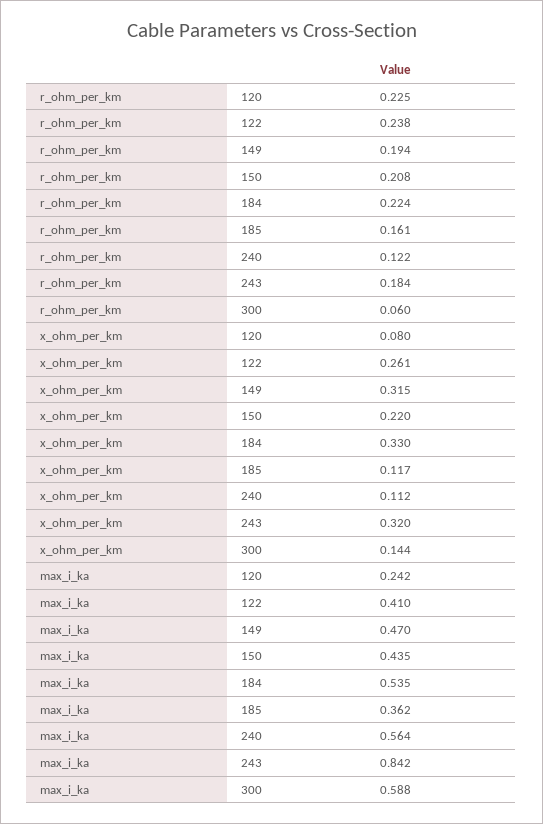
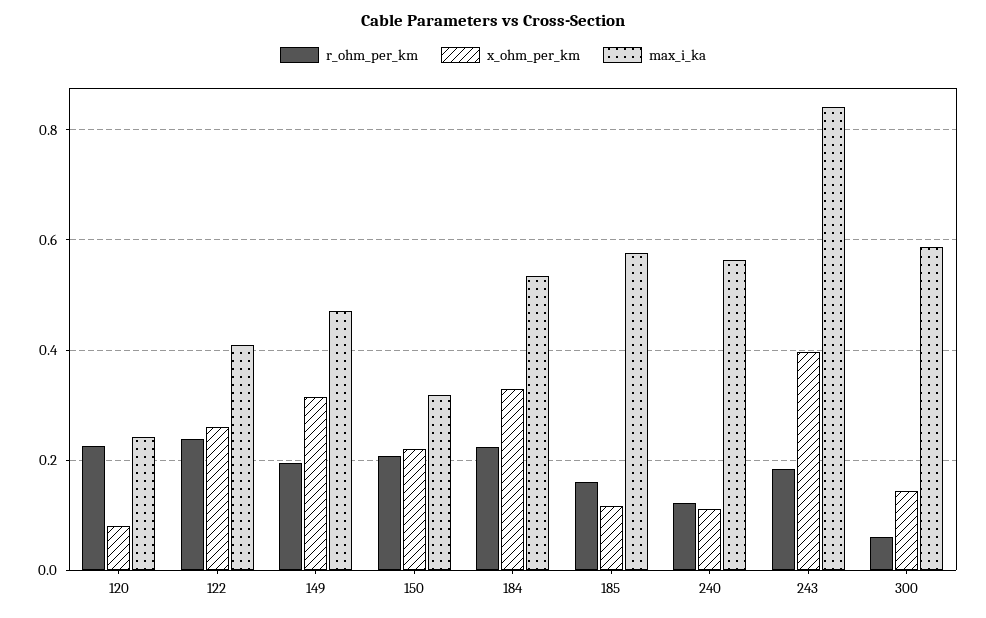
  {
    "r_ohm_per_km": {
      "120": 0.225,
      "122": 0.238,
      "149": 0.194,
      "150": 0.208,
      "184": 0.224,
      "185": 0.161,
      "240": 0.122,
      "243": 0.184,
      "300": 0.06
    },
    "x_ohm_per_km": {
      "120": 0.08,
      "122": 0.261,
      "149": 0.315,
      "150": 0.22,
      "184": 0.33,
      "185": 0.117,
      "240": 0.112,
-     "243": 0.32,
+     "243": 0.4,
      "300": 0.144
    },
    "max_i_ka": {
      "120": 0.242,
      "122": 0.41,
      "149": 0.47,
-     "150": 0.435,
+     "150": 0.32,
      "184": 0.535,
-     "185": 0.362,
+     "185": 0.58,
      "240": 0.564,
      "243": 0.842,
      "300": 0.588
    }
  }

